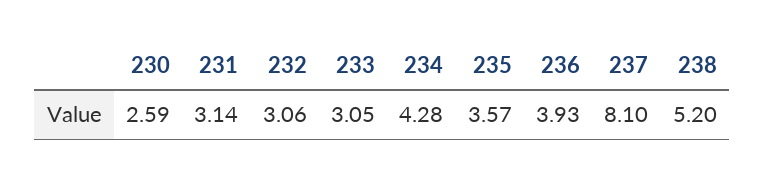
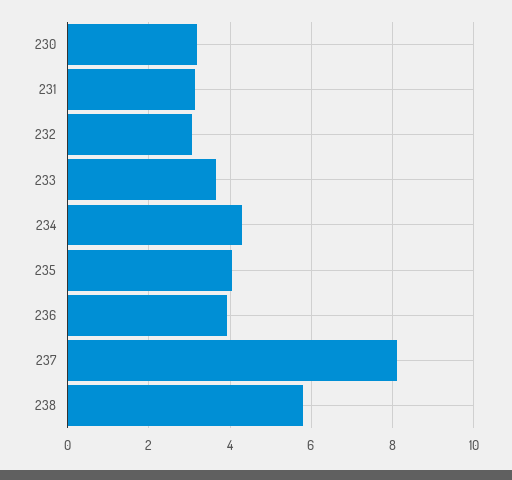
  {
-   "230": 2.59,
+   "230": 3.2,
    "231": 3.14,
    "232": 3.06,
-   "233": 3.05,
+   "233": 3.6,
    "234": 4.28,
-   "235": 3.57,
+   "235": 4,
    "236": 3.93,
    "237": 8.1,
-   "238": 5.2
+   "238": 5.8
  }

